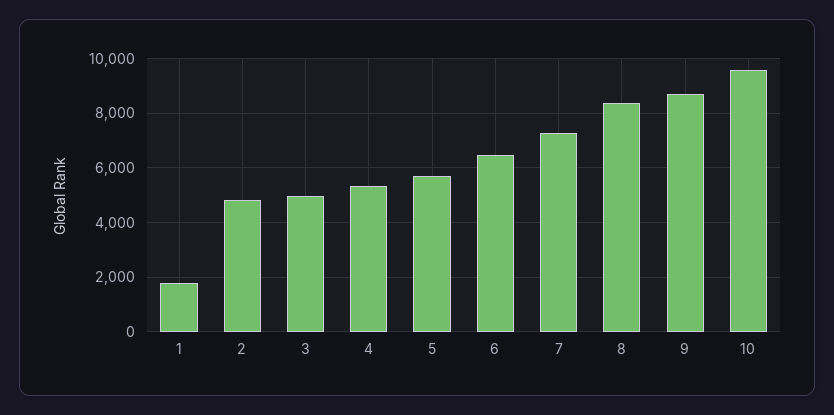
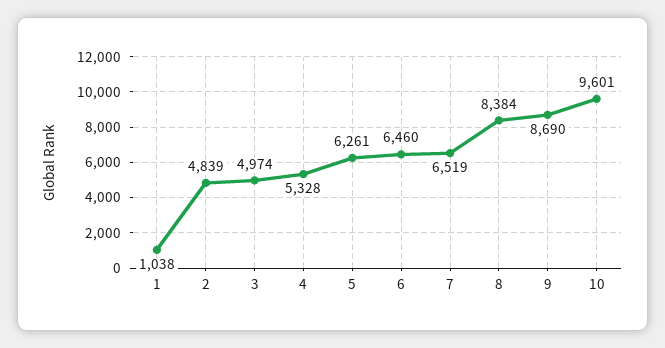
  {
-   "1": 1750,
+   "1": 1038,
    "2": 4839,
    "3": 4974,
    "4": 5328,
-   "5": 5750,
+   "5": 6261,
    "6": 6460,
-   "7": 7250,
+   "7": 6519,
    "8": 8384,
    "9": 8690,
    "10": 9601
  }

